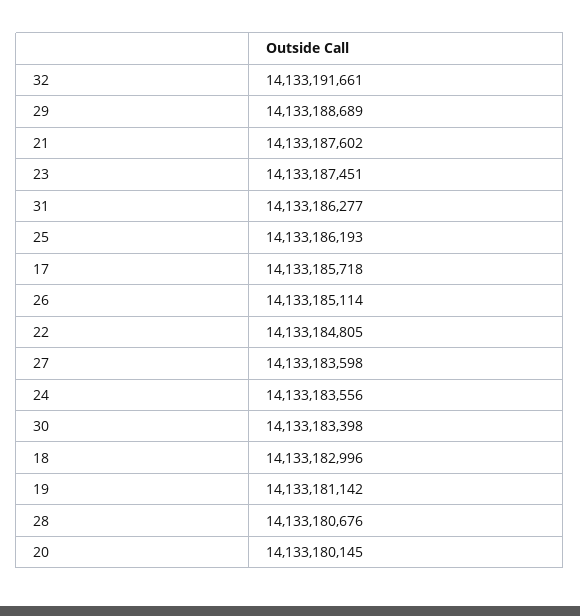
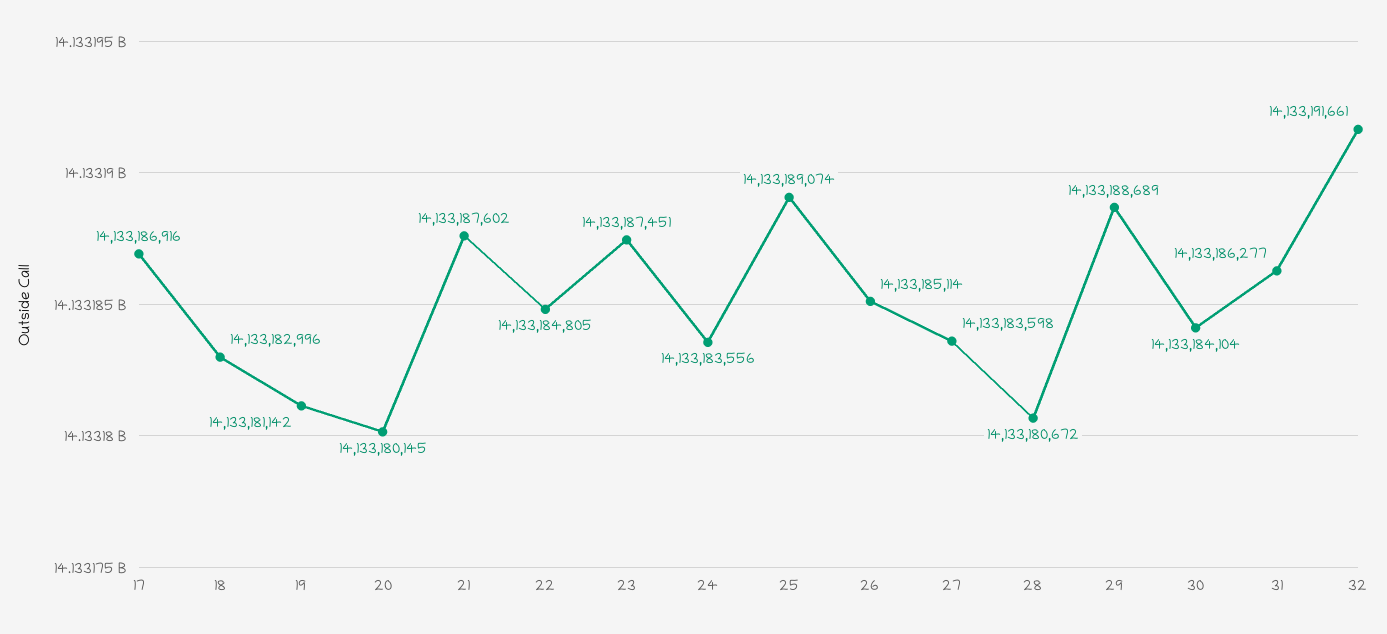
  {
    "32": 14133191661,
    "29": 14133188689,
    "21": 14133187602,
    "23": 14133187451,
    "31": 14133186277,
-   "25": 14133186193,
+   "25": 14133189074,
-   "17": 14133185718,
+   "17": 14133186916,
    "26": 14133185114,
    "22": 14133184805,
    "27": 14133183598,
    "24": 14133183556,
-   "30": 14133183398,
+   "30": 14133184104,
    "18": 14133182996,
    "19": 14133181142,
-   "28": 14133180676,
+   "28": 14133180672,
    "20": 14133180145
  }

